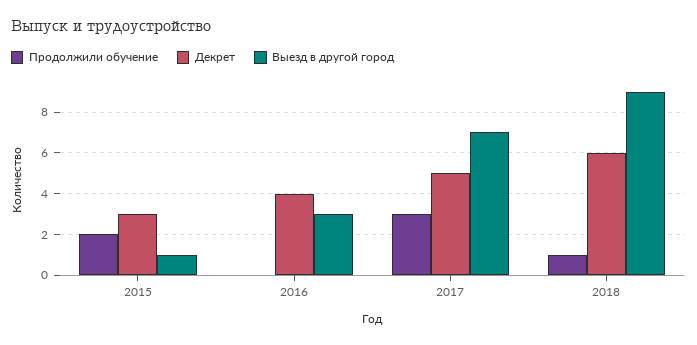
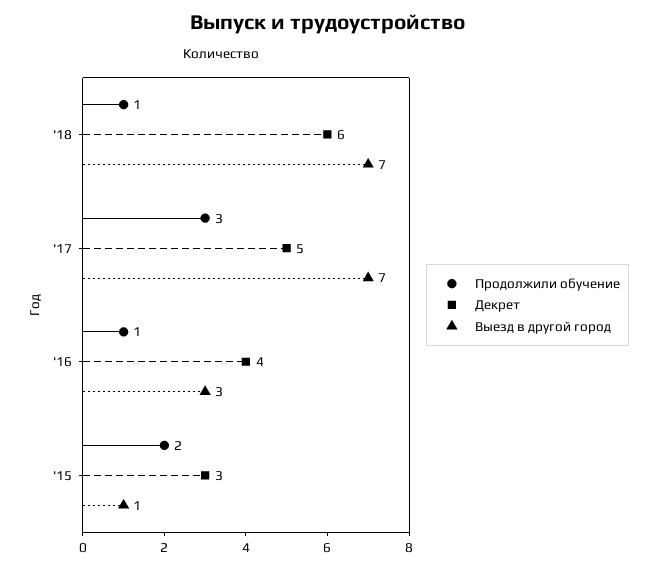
  {
    "Продолжили обучение": {
      "2015": 2,
-     "2016": 0,
+     "2016": 1,
      "2017": 3,
      "2018": 1
    },
    "Декрет": {
      "2015": 3,
      "2016": 4,
      "2017": 5,
      "2018": 6
    },
    "Выезд в другой город": {
      "2015": 1,
      "2016": 3,
      "2017": 7,
-     "2018": 9
+     "2018": 7
    }
  }

